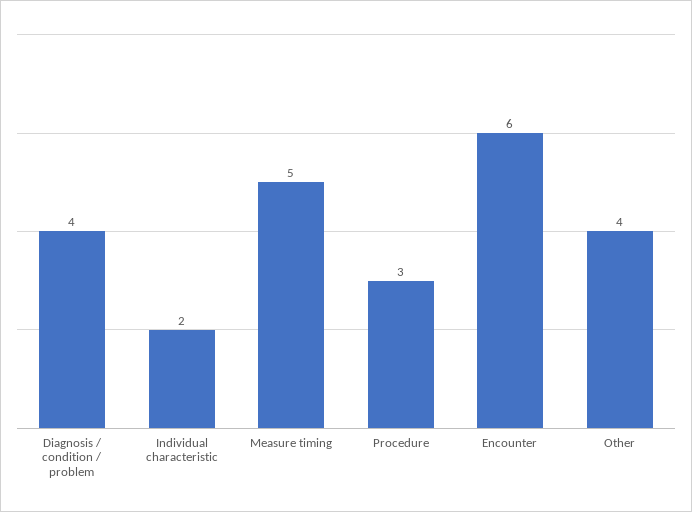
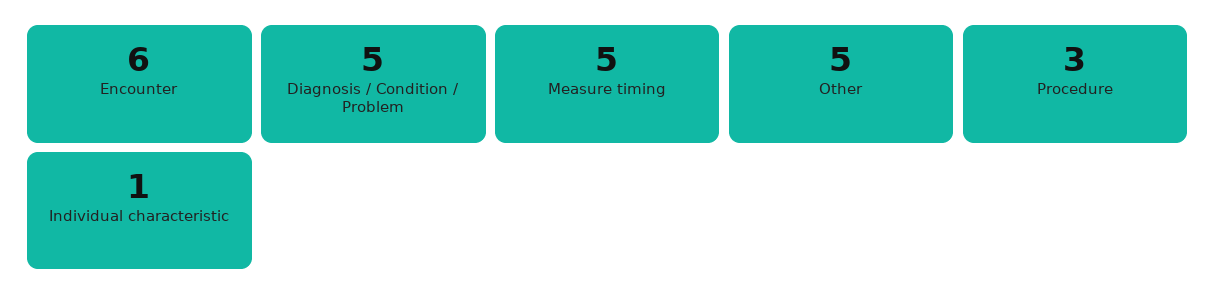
  {
-   "Diagnosis / condition / problem": 4,
+   "Diagnosis / condition / problem": 5,
-   "Individual characteristic": 2,
+   "Individual characteristic": 1,
    "Measure timing": 5,
    "Procedure": 3,
    "Encounter": 6,
-   "Other": 4
+   "Other": 5
  }

